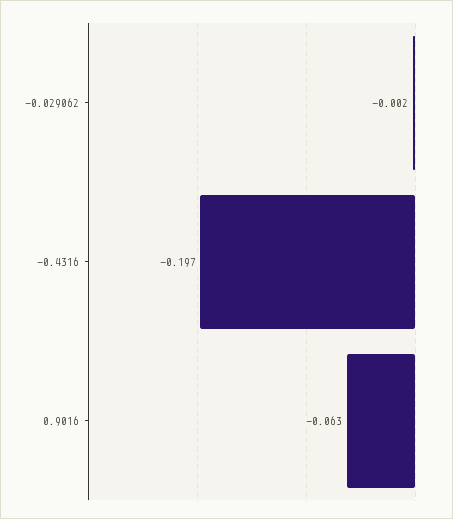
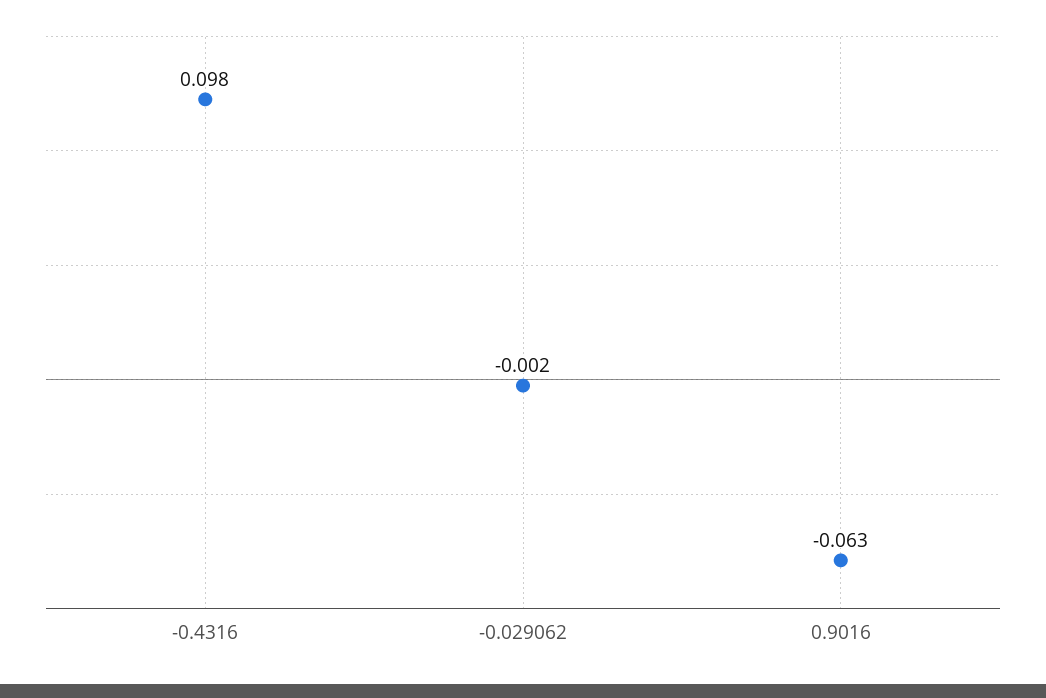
  {
    "-0.029062": -0.002,
-   "-0.4316": -0.197,
+   "-0.4316": 0.098,
    "0.9016": -0.063
  }

